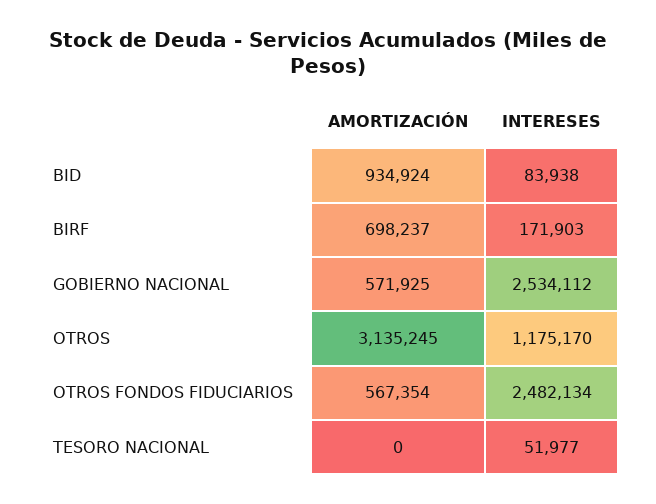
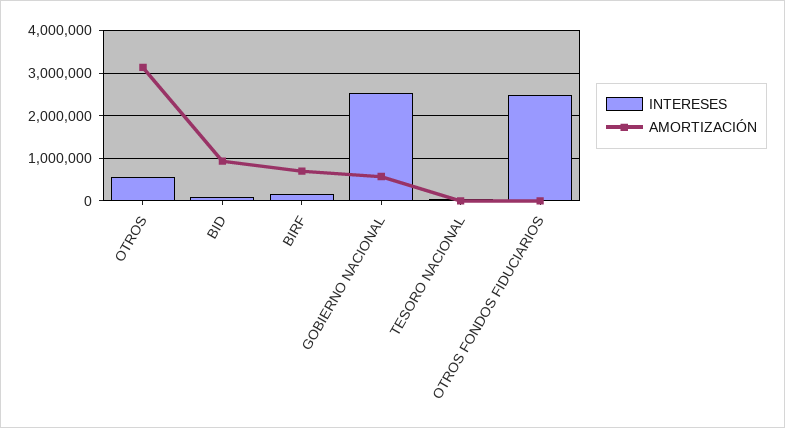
  {
    "AMORTIZACIÓN": {
      "BID": 934924,
      "BIRF": 698237,
      "GOBIERNO NACIONAL": 571925,
      "OTROS": 3135245,
-     "OTROS FONDOS FIDUCIARIOS": 567354,
+     "OTROS FONDOS FIDUCIARIOS": 0,
      "TESORO NACIONAL": 0
    },
    "INTERESES": {
      "BID": 83938,
      "BIRF": 171903,
      "GOBIERNO NACIONAL": 2534112,
-     "OTROS": 1175170,
+     "OTROS": 600000,
      "OTROS FONDOS FIDUCIARIOS": 2482134,
      "TESORO NACIONAL": 51977
    }
  }

